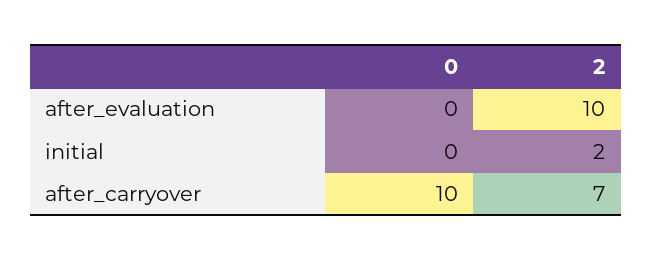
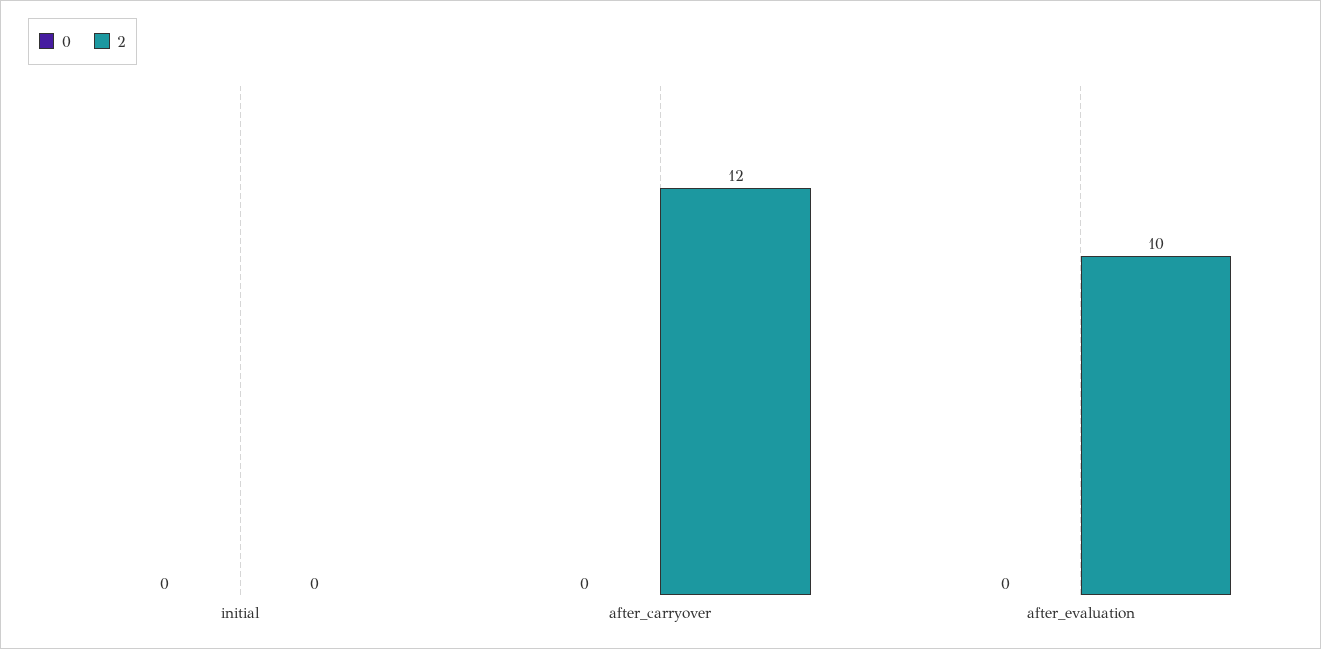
  {
    "0": {
      "after_evaluation": 0,
      "initial": 0,
-     "after_carryover": 10
+     "after_carryover": 0
    },
    "2": {
      "after_evaluation": 10,
-     "initial": 2,
+     "initial": 0,
-     "after_carryover": 7
+     "after_carryover": 12
    }
  }

